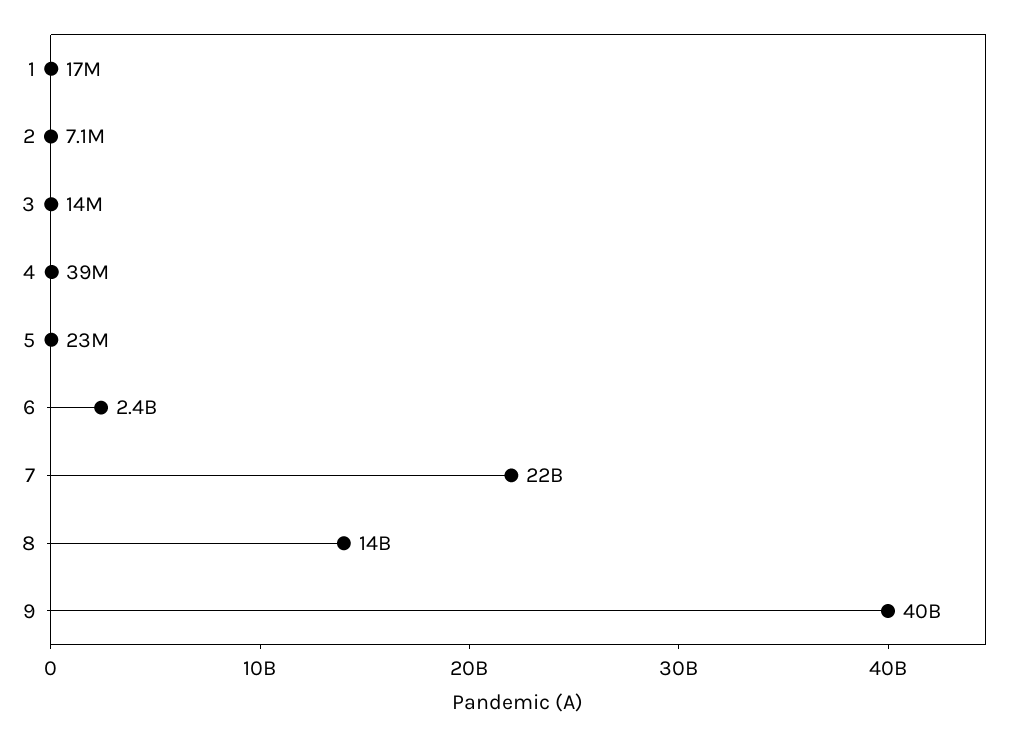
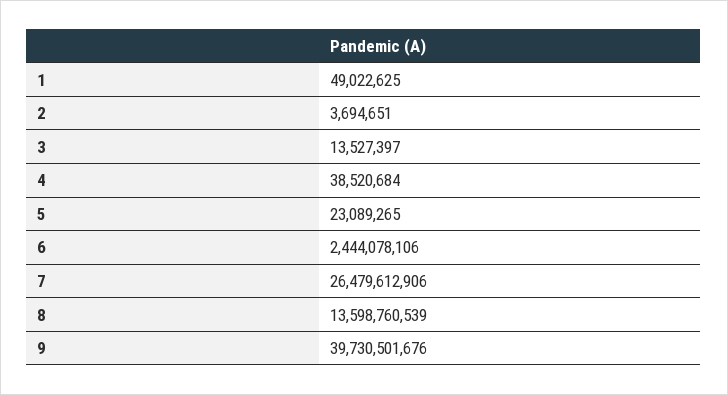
  {
-   "1": 17000000,
+   "1": 49022625,
-   "2": 7100000,
+   "2": 3694651,
    "3": 13527397,
    "4": 38520684,
    "5": 23089265,
    "6": 2444078106,
-   "7": 22000000000,
+   "7": 26479612906,
    "8": 13598760539,
    "9": 39730501676
  }

